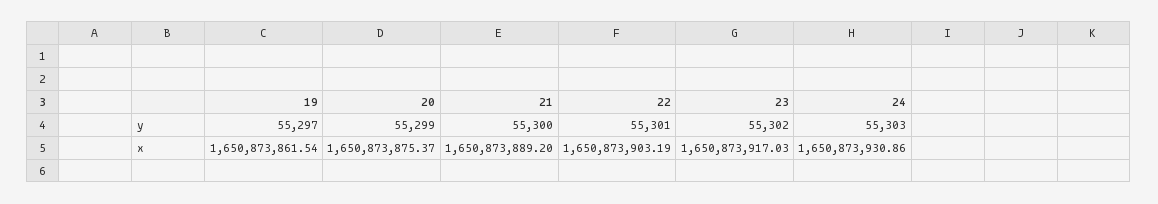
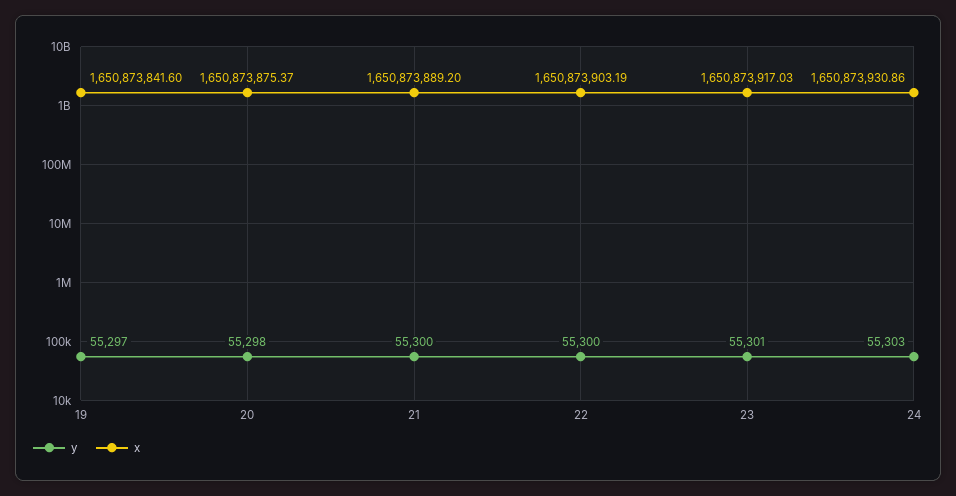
  {
    "y": {
      "19": 55297,
-     "20": 55299,
+     "20": 55298,
      "21": 55300,
-     "22": 55301,
+     "22": 55300,
-     "23": 55302,
+     "23": 55301,
      "24": 55303
    },
    "x": {
-     "19": 1650873861.54,
+     "19": 1650873841.6,
      "20": 1650873875.37,
      "21": 1650873889.2,
      "22": 1650873903.19,
      "23": 1650873917.03,
      "24": 1650873930.86
    }
  }

